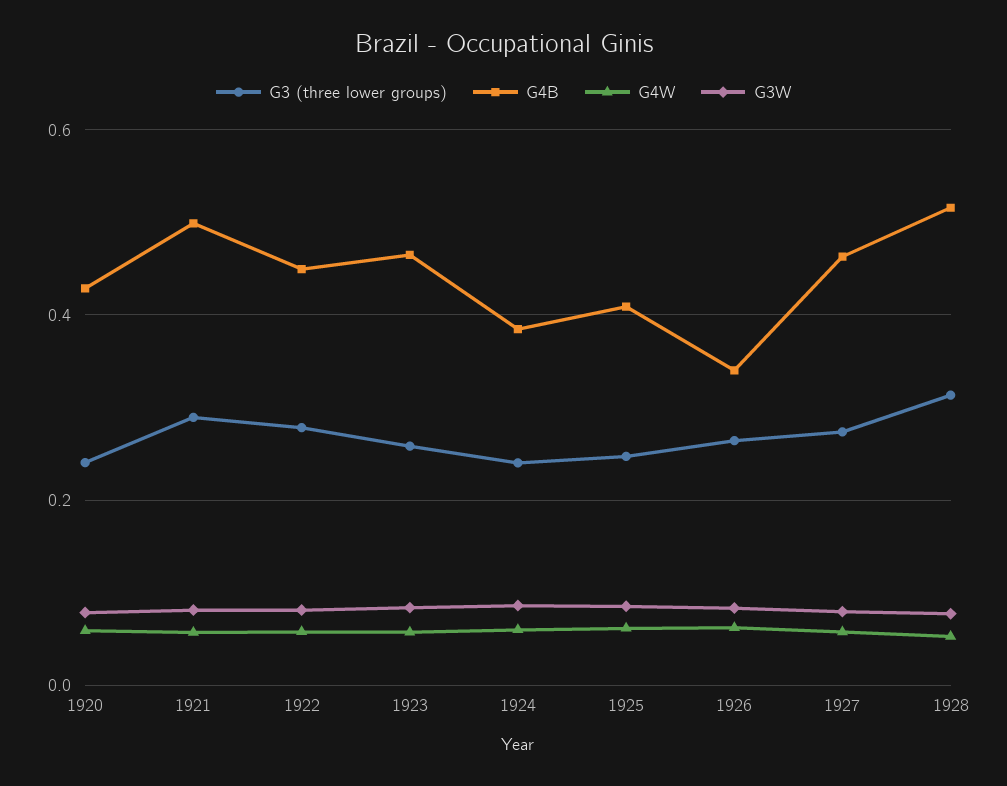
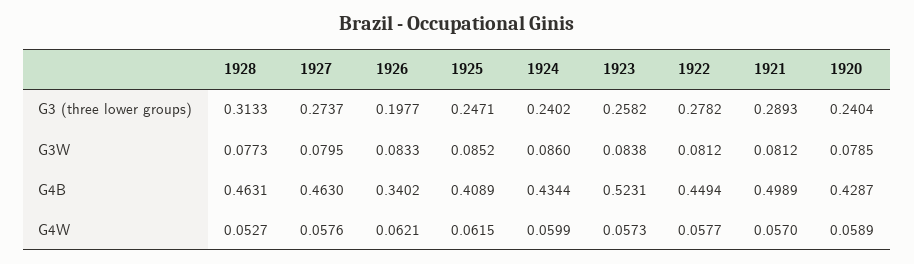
  {
    "G3 (three lower groups)": {
      "1920": 0.2404,
      "1921": 0.2893,
      "1922": 0.2782,
      "1923": 0.2582,
      "1924": 0.2402,
      "1925": 0.2471,
-     "1926": 0.26,
+     "1926": 0.1977,
      "1927": 0.2737,
      "1928": 0.3133
    },
    "G4B": {
      "1920": 0.4287,
      "1921": 0.4989,
      "1922": 0.4494,
-     "1923": 0.46,
+     "1923": 0.5231,
-     "1924": 0.38,
+     "1924": 0.4344,
      "1925": 0.4089,
      "1926": 0.3402,
      "1927": 0.463,
-     "1928": 0.52
+     "1928": 0.4631
    },
    "G4W": {
      "1920": 0.0589,
      "1921": 0.057,
      "1922": 0.0577,
      "1923": 0.0573,
      "1924": 0.0599,
      "1925": 0.0615,
      "1926": 0.0621,
      "1927": 0.0576,
      "1928": 0.0527
    },
    "G3W": {
      "1920": 0.0785,
      "1921": 0.0812,
      "1922": 0.0812,
      "1923": 0.0838,
      "1924": 0.086,
      "1925": 0.0852,
      "1926": 0.0833,
      "1927": 0.0795,
      "1928": 0.0773
    }
  }

